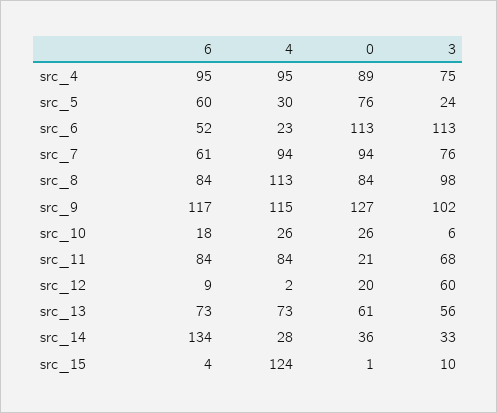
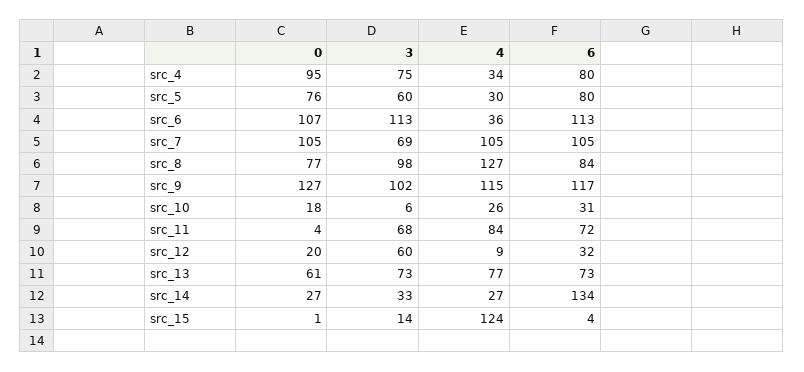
  {
    "6": {
-     "src_4": 95,
+     "src_4": 80,
-     "src_5": 60,
+     "src_5": 80,
-     "src_6": 52,
+     "src_6": 113,
-     "src_7": 61,
+     "src_7": 105,
      "src_8": 84,
      "src_9": 117,
-     "src_10": 18,
+     "src_10": 31,
-     "src_11": 84,
+     "src_11": 72,
-     "src_12": 9,
+     "src_12": 32,
      "src_13": 73,
      "src_14": 134,
      "src_15": 4
    },
    "4": {
-     "src_4": 95,
+     "src_4": 34,
      "src_5": 30,
-     "src_6": 23,
+     "src_6": 36,
-     "src_7": 94,
+     "src_7": 105,
-     "src_8": 113,
+     "src_8": 127,
      "src_9": 115,
      "src_10": 26,
      "src_11": 84,
-     "src_12": 2,
+     "src_12": 9,
-     "src_13": 73,
+     "src_13": 77,
-     "src_14": 28,
+     "src_14": 27,
      "src_15": 124
    },
    "0": {
-     "src_4": 89,
+     "src_4": 95,
      "src_5": 76,
-     "src_6": 113,
+     "src_6": 107,
-     "src_7": 94,
+     "src_7": 105,
-     "src_8": 84,
+     "src_8": 77,
      "src_9": 127,
-     "src_10": 26,
+     "src_10": 18,
-     "src_11": 21,
+     "src_11": 4,
      "src_12": 20,
      "src_13": 61,
-     "src_14": 36,
+     "src_14": 27,
      "src_15": 1
    },
    "3": {
      "src_4": 75,
-     "src_5": 24,
+     "src_5": 60,
      "src_6": 113,
-     "src_7": 76,
+     "src_7": 69,
      "src_8": 98,
      "src_9": 102,
      "src_10": 6,
      "src_11": 68,
      "src_12": 60,
-     "src_13": 56,
+     "src_13": 73,
      "src_14": 33,
-     "src_15": 10
+     "src_15": 14
    }
  }

